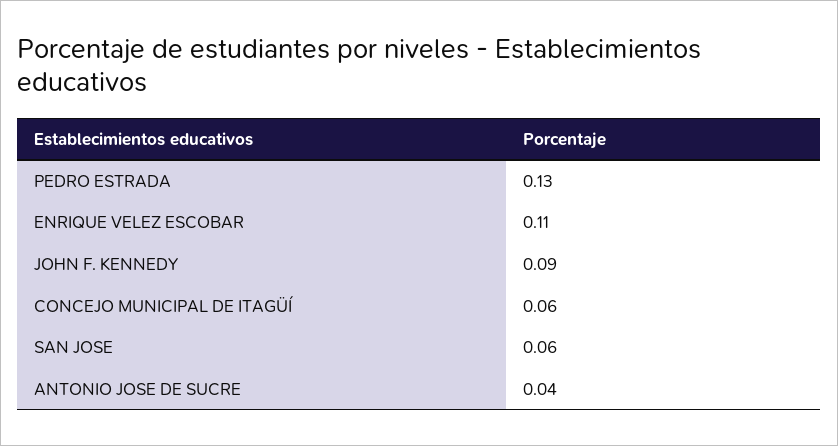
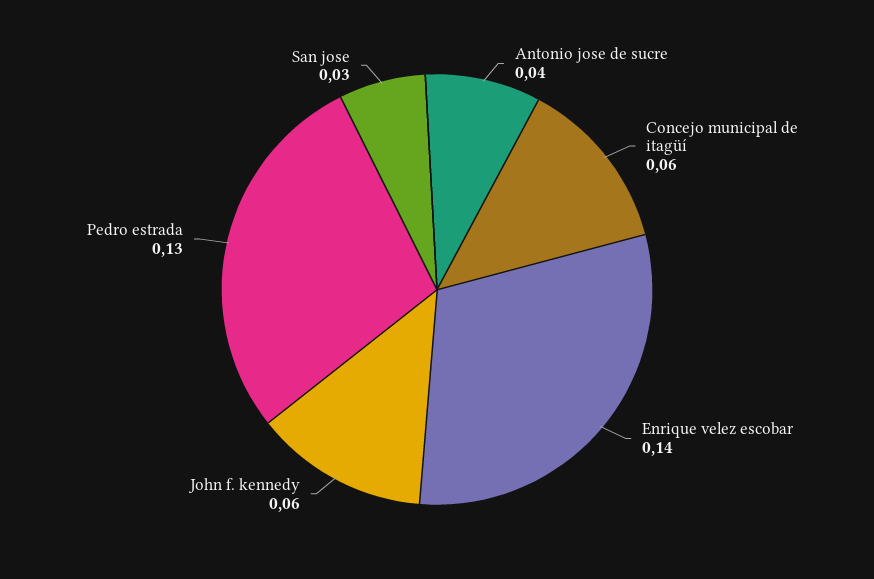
  {
    "PEDRO ESTRADA": 0.13,
-   "ENRIQUE VELEZ ESCOBAR": 0.11,
+   "ENRIQUE VELEZ ESCOBAR": 0.14,
-   "JOHN F. KENNEDY": 0.09,
+   "JOHN F. KENNEDY": 0.06,
    "CONCEJO MUNICIPAL DE ITAGÜÍ": 0.06,
-   "SAN JOSE": 0.06,
+   "SAN JOSE": 0.03,
    "ANTONIO JOSE DE SUCRE": 0.04
  }

